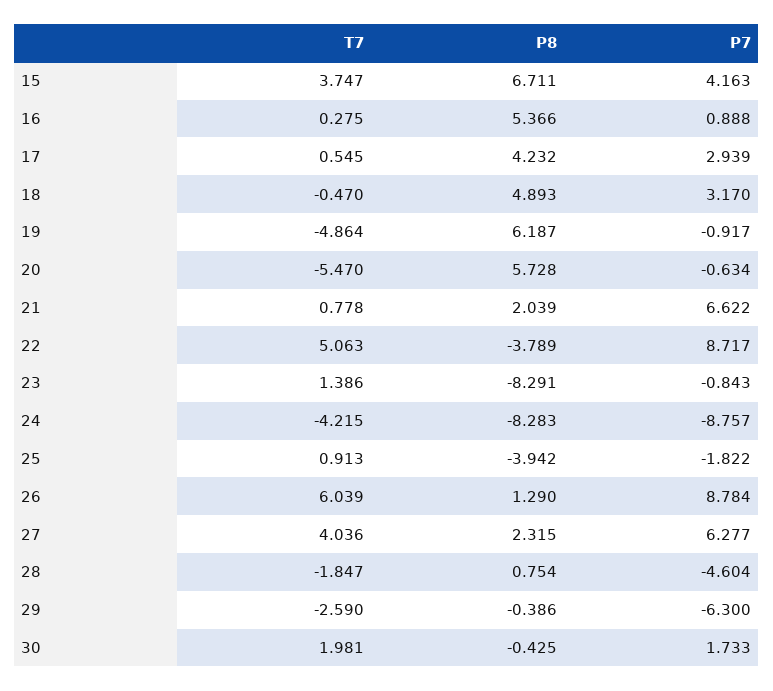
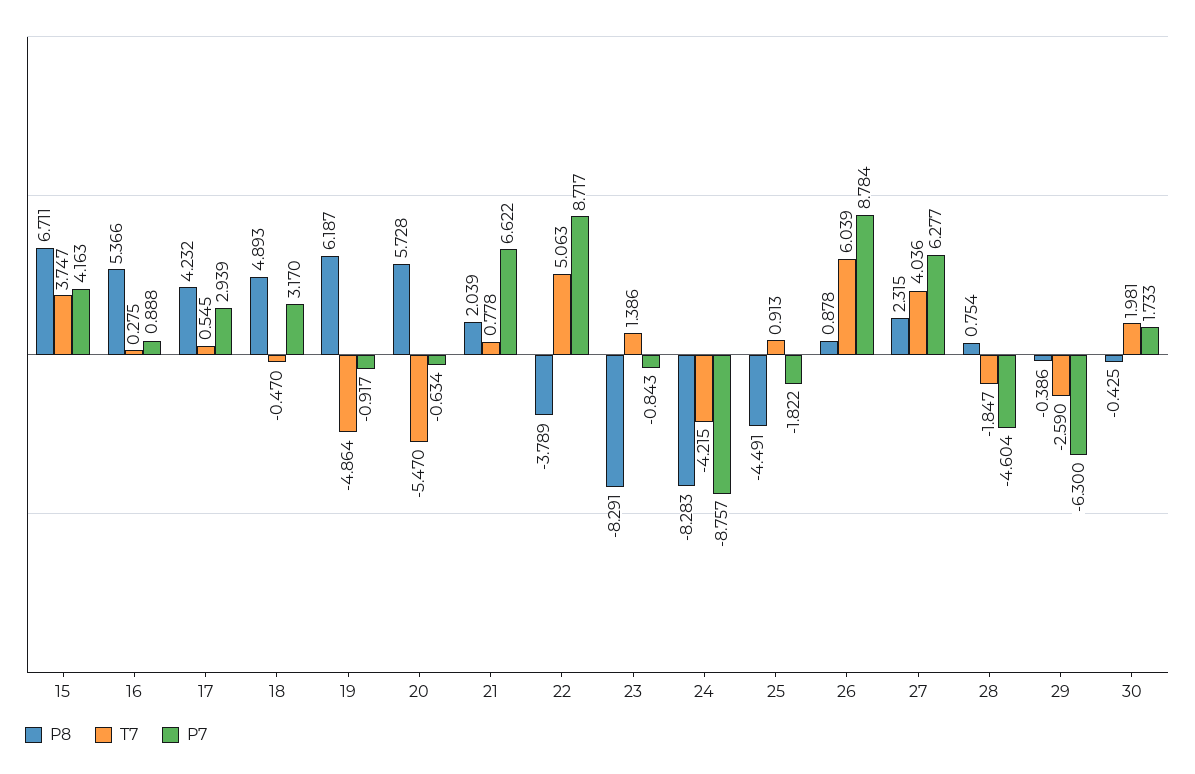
  {
    "T7": {
      "15": 3.747,
      "16": 0.275,
      "17": 0.545,
      "18": -0.47,
      "19": -4.864,
      "20": -5.47,
      "21": 0.778,
      "22": 5.063,
      "23": 1.386,
      "24": -4.215,
      "25": 0.913,
      "26": 6.039,
      "27": 4.036,
      "28": -1.847,
      "29": -2.59,
      "30": 1.981
    },
    "P8": {
      "15": 6.711,
      "16": 5.366,
      "17": 4.232,
      "18": 4.893,
      "19": 6.187,
      "20": 5.728,
      "21": 2.039,
      "22": -3.789,
      "23": -8.291,
      "24": -8.283,
-     "25": -3.942,
+     "25": -4.491,
-     "26": 1.29,
+     "26": 0.878,
      "27": 2.315,
      "28": 0.754,
      "29": -0.386,
      "30": -0.425
    },
    "P7": {
      "15": 4.163,
      "16": 0.888,
      "17": 2.939,
      "18": 3.17,
      "19": -0.917,
      "20": -0.634,
      "21": 6.622,
      "22": 8.717,
      "23": -0.843,
      "24": -8.757,
      "25": -1.822,
      "26": 8.784,
      "27": 6.277,
      "28": -4.604,
      "29": -6.3,
      "30": 1.733
    }
  }

